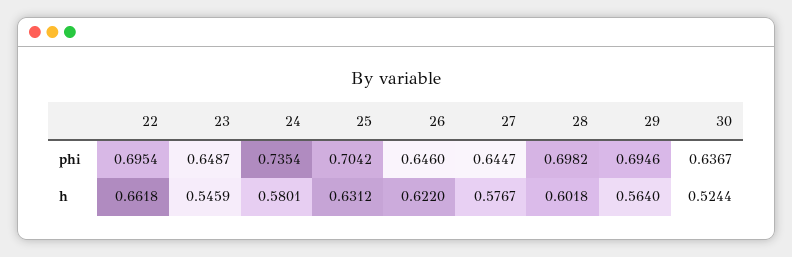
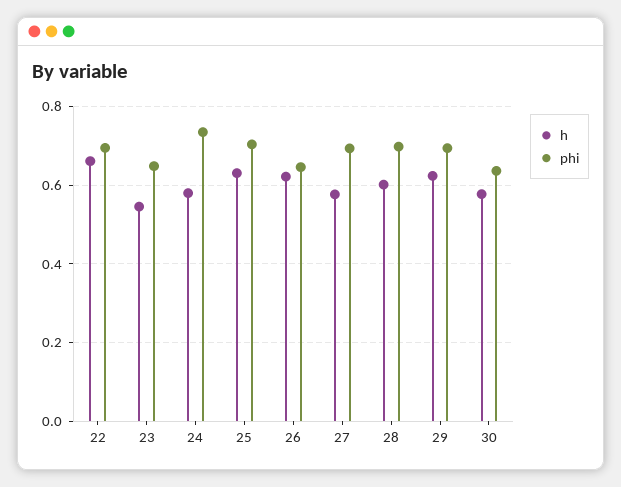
  {
    "phi": {
      "22": 0.6954,
      "23": 0.6487,
      "24": 0.7354,
      "25": 0.7042,
      "26": 0.646,
-     "27": 0.6447,
+     "27": 0.7,
      "28": 0.6982,
      "29": 0.6946,
      "30": 0.6367
    },
    "h": {
      "22": 0.6618,
      "23": 0.5459,
      "24": 0.5801,
      "25": 0.6312,
      "26": 0.622,
      "27": 0.5767,
      "28": 0.6018,
-     "29": 0.564,
+     "29": 0.62,
-     "30": 0.5244
+     "30": 0.58
    }
  }

